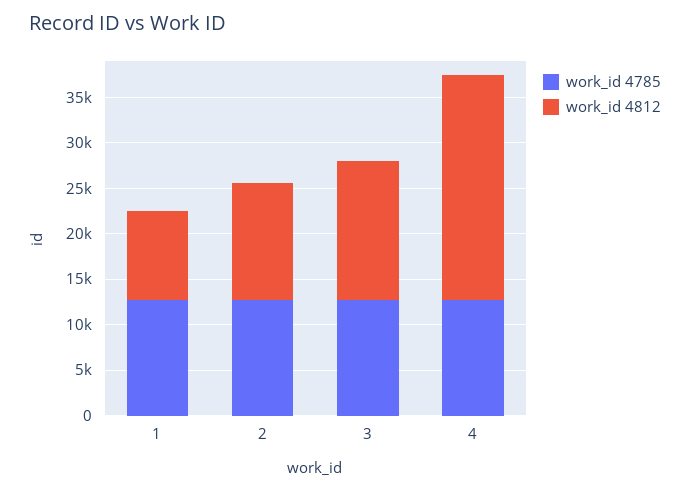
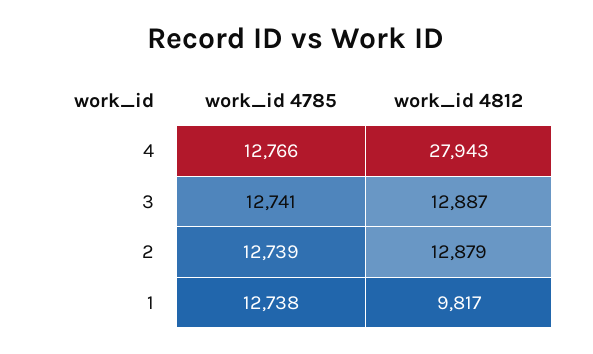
  {
    "work_id 4785": {
      "1": 12738,
      "2": 12739,
      "3": 12741,
      "4": 12766
    },
    "work_id 4812": {
      "1": 9817,
      "2": 12879,
-     "3": 15000,
+     "3": 12887,
-     "4": 25000
+     "4": 27943
    }
  }

